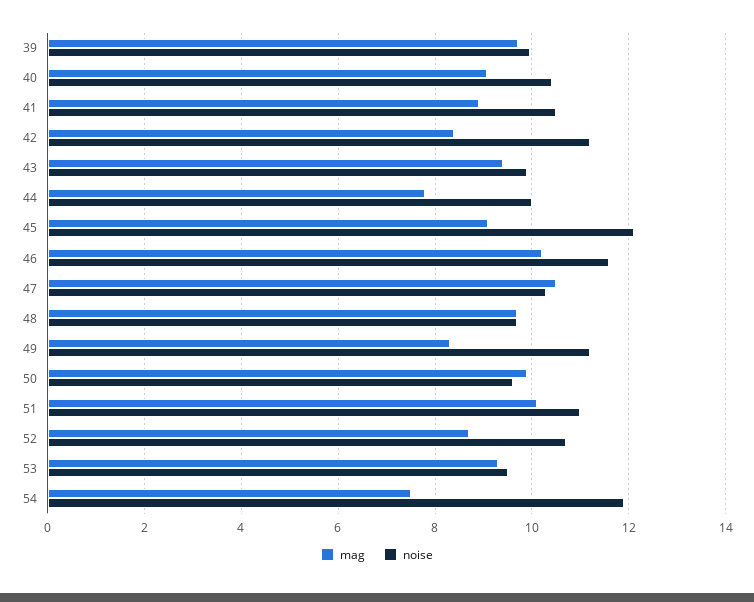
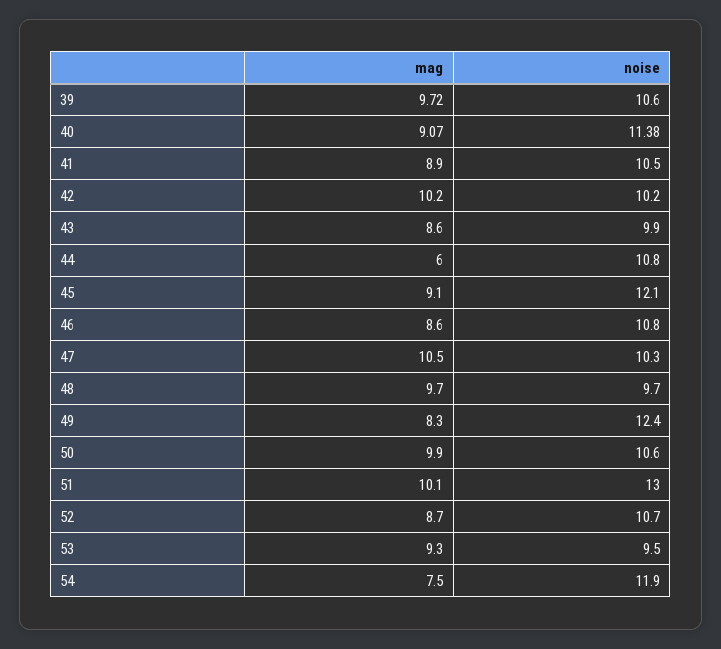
  {
    "mag": {
      "39": 9.72,
      "40": 9.07,
      "41": 8.9,
-     "42": 8.4,
+     "42": 10.2,
-     "43": 9.4,
+     "43": 8.6,
-     "44": 7.8,
+     "44": 6,
      "45": 9.1,
-     "46": 10.2,
+     "46": 8.6,
      "47": 10.5,
      "48": 9.7,
      "49": 8.3,
      "50": 9.9,
      "51": 10.1,
      "52": 8.7,
      "53": 9.3,
      "54": 7.5
    },
    "noise": {
-     "39": 10,
+     "39": 10.6,
-     "40": 10.4,
+     "40": 11.38,
      "41": 10.5,
-     "42": 11.2,
+     "42": 10.2,
      "43": 9.9,
-     "44": 10,
+     "44": 10.8,
      "45": 12.1,
-     "46": 11.6,
+     "46": 10.8,
      "47": 10.3,
      "48": 9.7,
-     "49": 11.2,
+     "49": 12.4,
-     "50": 9.6,
+     "50": 10.6,
-     "51": 11,
+     "51": 13,
      "52": 10.7,
      "53": 9.5,
      "54": 11.9
    }
  }

